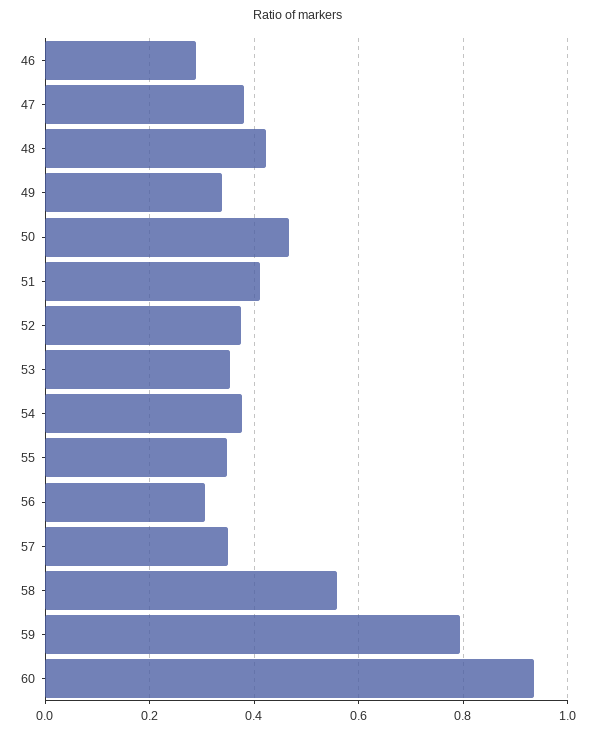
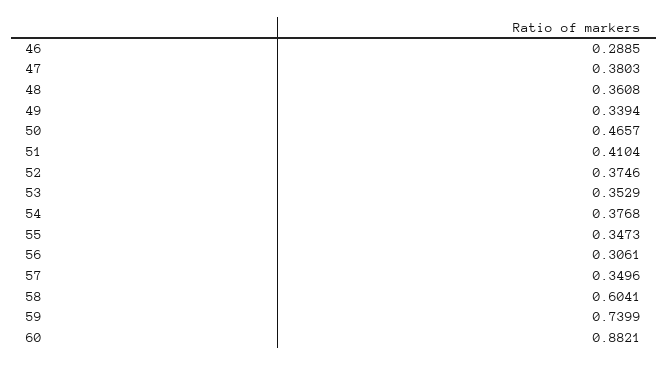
  {
    "46": 0.2885,
    "47": 0.3803,
-   "48": 0.42,
+   "48": 0.3608,
    "49": 0.3394,
    "50": 0.4657,
    "51": 0.4104,
    "52": 0.3746,
    "53": 0.3529,
    "54": 0.3768,
    "55": 0.3473,
    "56": 0.3061,
    "57": 0.3496,
-   "58": 0.56,
+   "58": 0.6041,
-   "59": 0.8,
+   "59": 0.7399,
-   "60": 0.94
+   "60": 0.8821
  }

